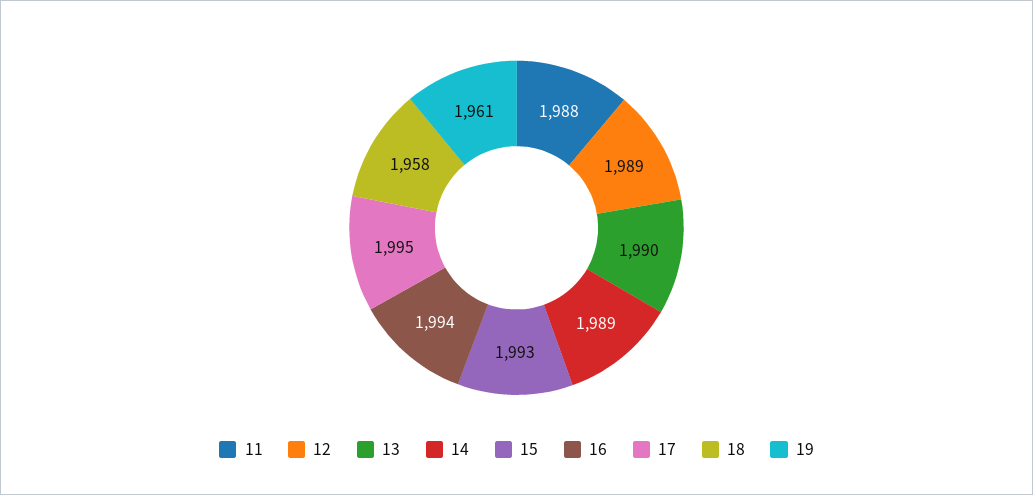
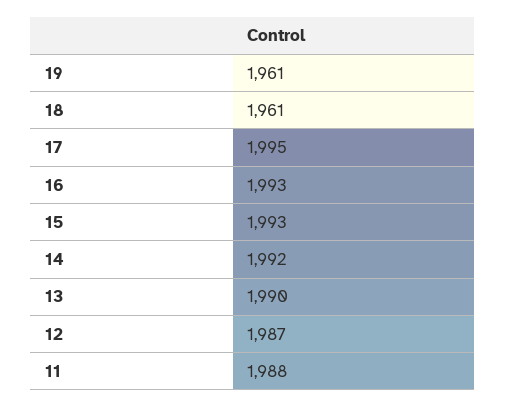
  {
    "11": 1988,
-   "12": 1989,
+   "12": 1987,
    "13": 1990,
-   "14": 1989,
+   "14": 1992,
    "15": 1993,
-   "16": 1994,
+   "16": 1993,
    "17": 1995,
-   "18": 1958,
+   "18": 1961,
    "19": 1961
  }

